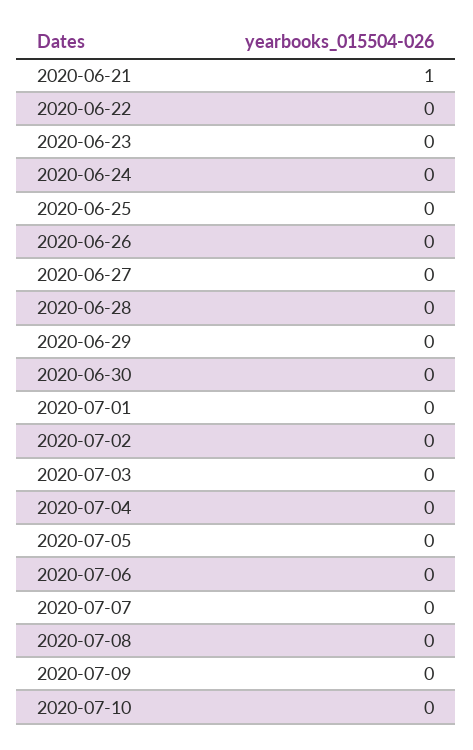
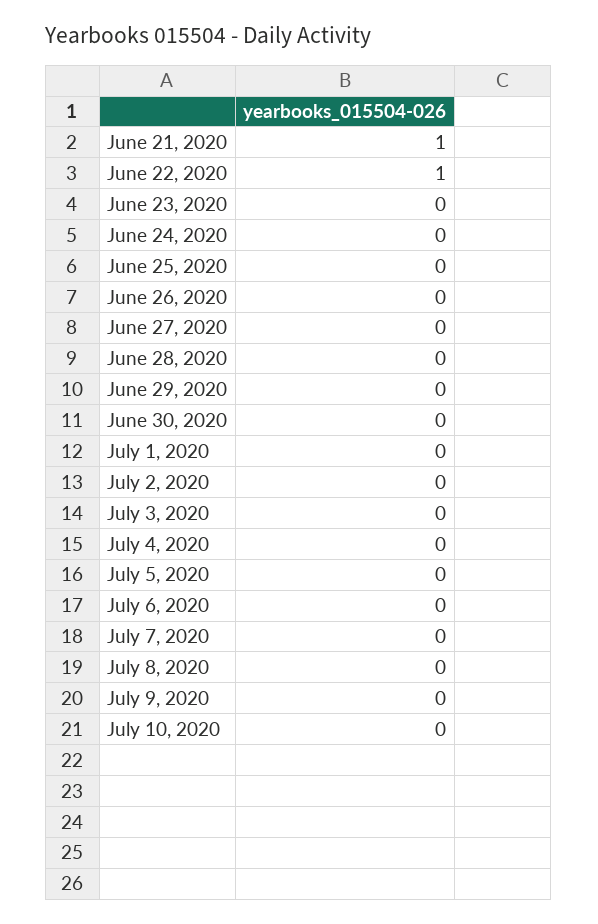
  {
    "2020-06-21": 1,
-   "2020-06-22": 0,
+   "2020-06-22": 1,
    "2020-06-23": 0,
    "2020-06-24": 0,
    "2020-06-25": 0,
    "2020-06-26": 0,
    "2020-06-27": 0,
    "2020-06-28": 0,
    "2020-06-29": 0,
    "2020-06-30": 0,
    "2020-07-01": 0,
    "2020-07-02": 0,
    "2020-07-03": 0,
    "2020-07-04": 0,
    "2020-07-05": 0,
    "2020-07-06": 0,
    "2020-07-07": 0,
    "2020-07-08": 0,
    "2020-07-09": 0,
    "2020-07-10": 0
  }

